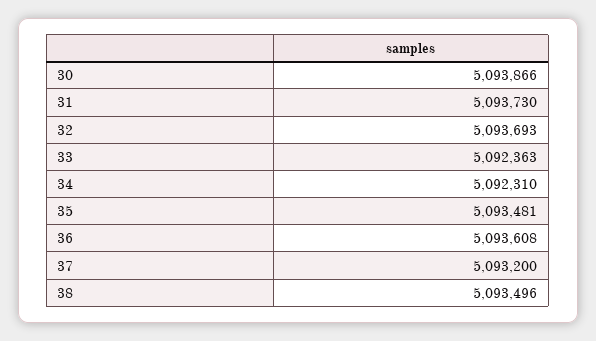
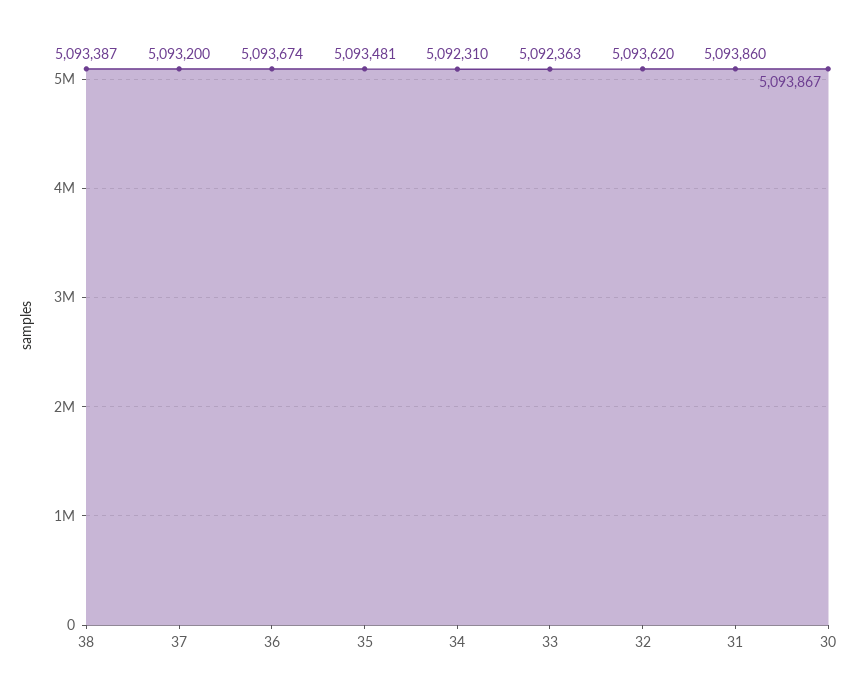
  {
-   "30": 5093866,
+   "30": 5093867,
-   "31": 5093730,
+   "31": 5093860,
-   "32": 5093693,
+   "32": 5093620,
    "33": 5092363,
    "34": 5092310,
    "35": 5093481,
-   "36": 5093608,
+   "36": 5093674,
    "37": 5093200,
-   "38": 5093496
+   "38": 5093387
  }

